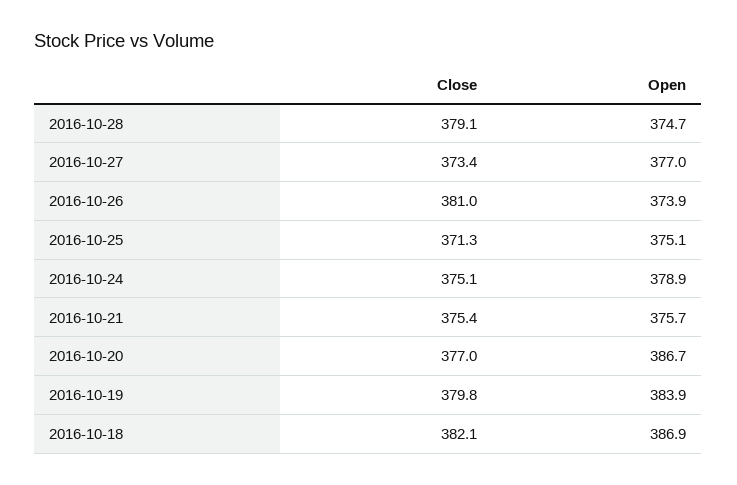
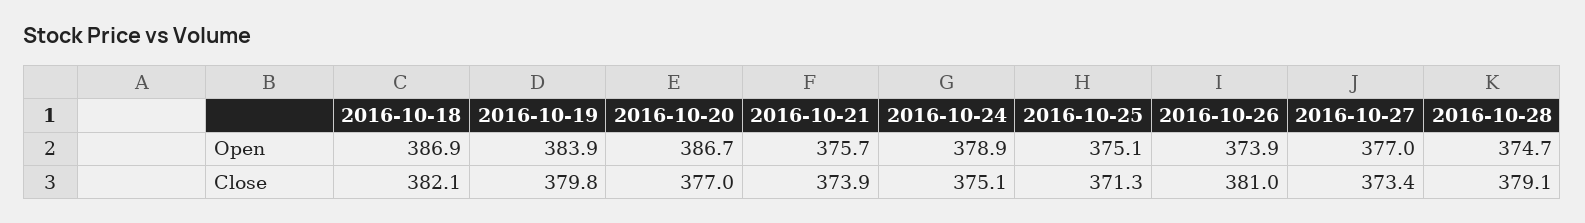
  {
    "Close": {
      "2016-10-28": 379.1,
      "2016-10-27": 373.4,
      "2016-10-26": 381,
      "2016-10-25": 371.3,
      "2016-10-24": 375.1,
-     "2016-10-21": 375.4,
+     "2016-10-21": 373.9,
      "2016-10-20": 377,
      "2016-10-19": 379.8,
      "2016-10-18": 382.1
    },
    "Open": {
      "2016-10-28": 374.7,
      "2016-10-27": 377,
      "2016-10-26": 373.9,
      "2016-10-25": 375.1,
      "2016-10-24": 378.9,
      "2016-10-21": 375.7,
      "2016-10-20": 386.7,
      "2016-10-19": 383.9,
      "2016-10-18": 386.9
    }
  }

